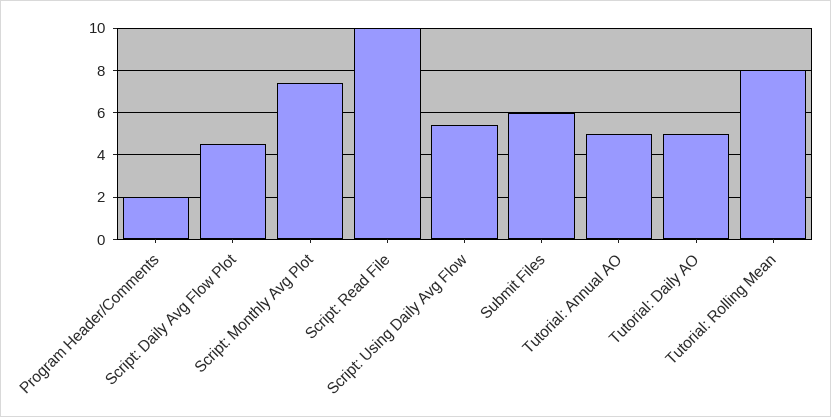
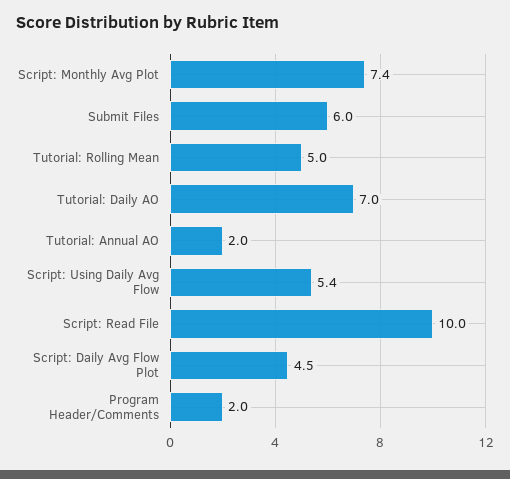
  {
    "Program Header/Comments": 2,
    "Script: Daily Avg Flow Plot": 4.5,
    "Script: Monthly Avg Plot": 7.4,
    "Script: Read File": 10,
    "Script: Using Daily Avg Flow": 5.4,
    "Submit Files": 6,
-   "Tutorial: Annual AO": 5,
+   "Tutorial: Annual AO": 2,
-   "Tutorial: Daily AO": 5,
+   "Tutorial: Daily AO": 7,
-   "Tutorial: Rolling Mean": 8
+   "Tutorial: Rolling Mean": 5
  }

